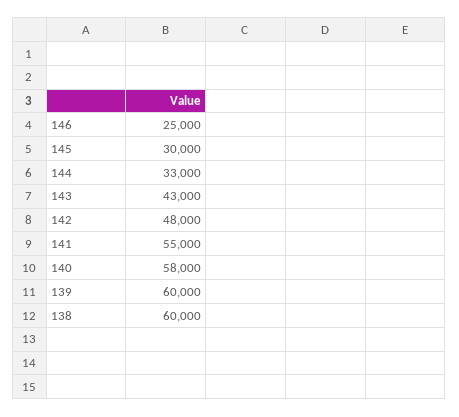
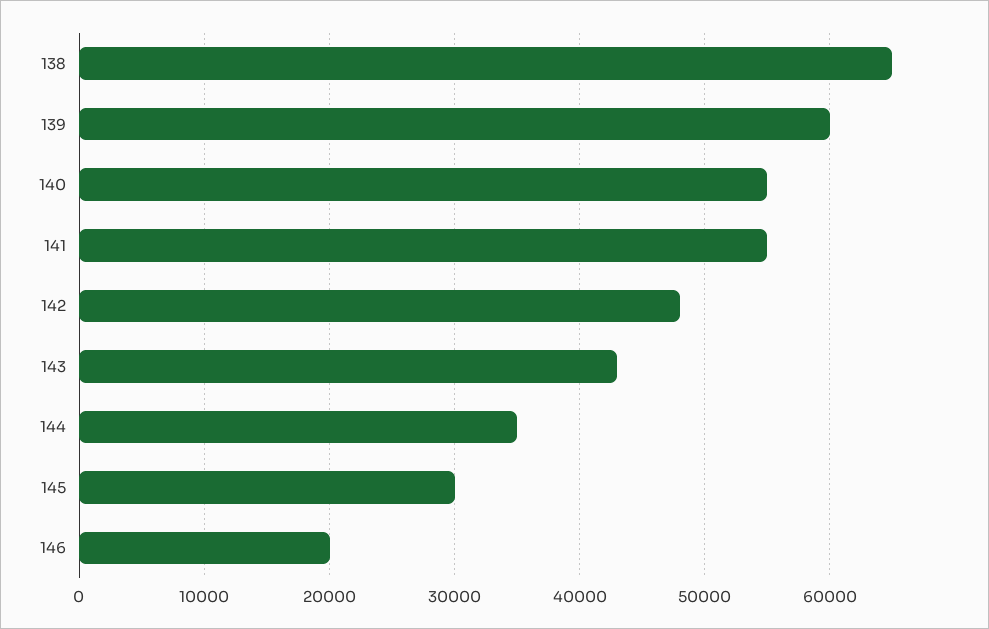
  {
-   "146": 25000,
+   "146": 20000,
    "145": 30000,
-   "144": 33000,
+   "144": 35000,
    "143": 43000,
    "142": 48000,
    "141": 55000,
-   "140": 58000,
+   "140": 55000,
    "139": 60000,
-   "138": 60000
+   "138": 65000
  }

